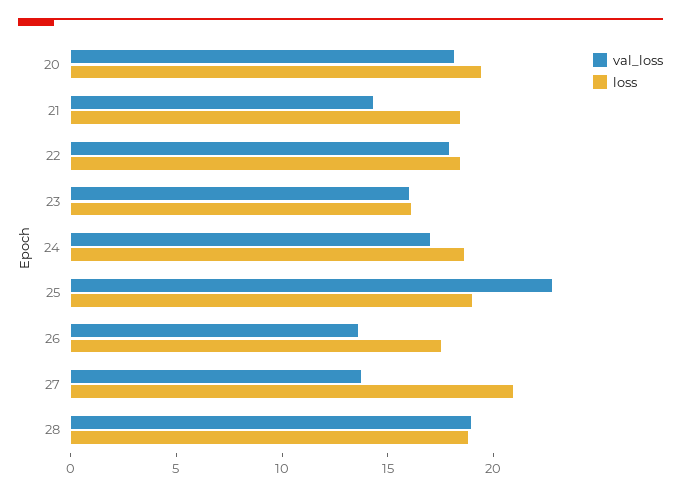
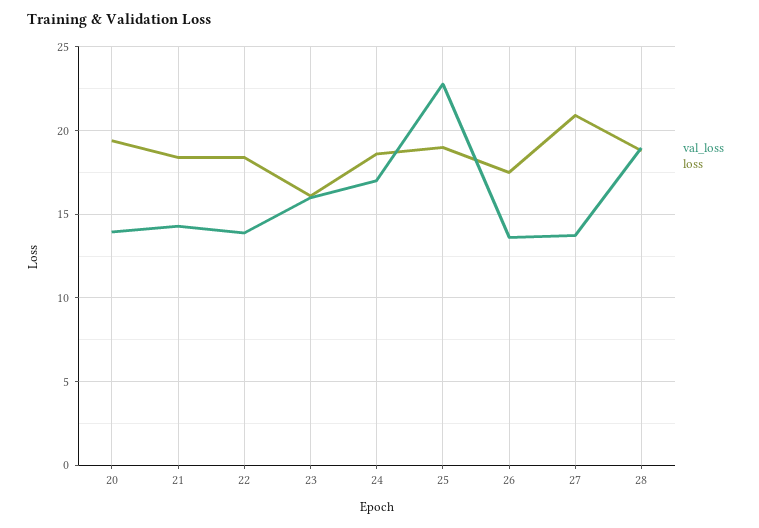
  {
    "val_loss": {
-     "20": 18,
+     "20": 14,
      "21": 14.5,
-     "22": 18,
+     "22": 14,
      "23": 16,
      "24": 17,
      "25": 23,
      "26": 13.5,
      "27": 13.5,
      "28": 19
    },
    "loss": {
      "20": 19.5,
      "21": 18.5,
      "22": 18.5,
      "23": 16,
      "24": 18.5,
      "25": 19,
      "26": 17.5,
      "27": 21,
      "28": 19
    }
  }

